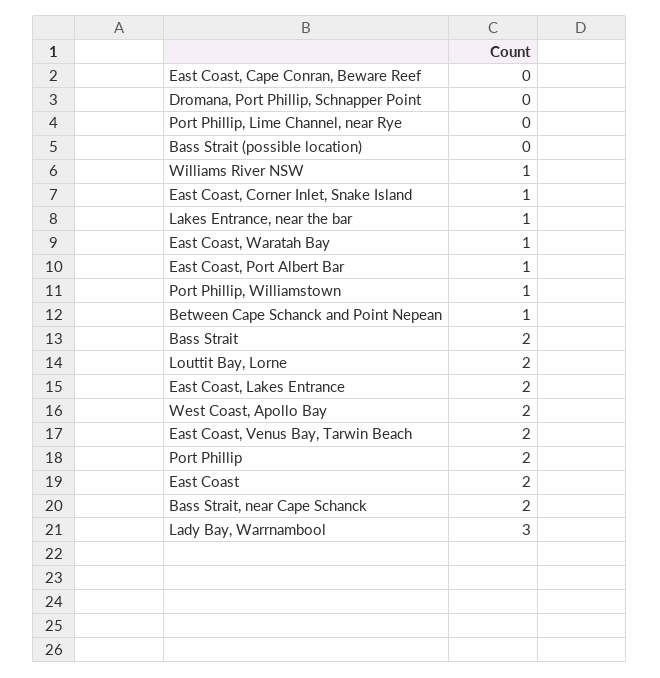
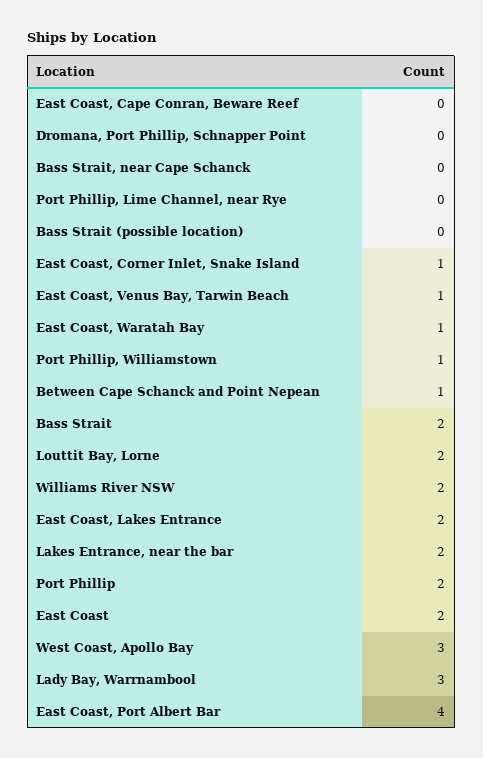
  {
    "East Coast, Cape Conran, Beware Reef": 0,
    "Dromana, Port Phillip, Schnapper Point": 0,
    "Port Phillip, Lime Channel, near Rye": 0,
    "Bass Strait (possible location)": 0,
-   "Williams River NSW": 1,
+   "Williams River NSW": 2,
    "East Coast, Corner Inlet, Snake Island": 1,
-   "Lakes Entrance, near the bar": 1,
+   "Lakes Entrance, near the bar": 2,
    "East Coast, Waratah Bay": 1,
-   "East Coast, Port Albert Bar": 1,
+   "East Coast, Port Albert Bar": 4,
    "Port Phillip, Williamstown": 1,
    "Between Cape Schanck and Point Nepean": 1,
    "Bass Strait": 2,
    "Louttit Bay, Lorne": 2,
    "East Coast, Lakes Entrance": 2,
-   "West Coast, Apollo Bay": 2,
+   "West Coast, Apollo Bay": 3,
-   "East Coast, Venus Bay, Tarwin Beach": 2,
+   "East Coast, Venus Bay, Tarwin Beach": 1,
    "Port Phillip": 2,
    "East Coast": 2,
-   "Bass Strait, near Cape Schanck": 2,
+   "Bass Strait, near Cape Schanck": 0,
    "Lady Bay, Warrnambool": 3
  }

